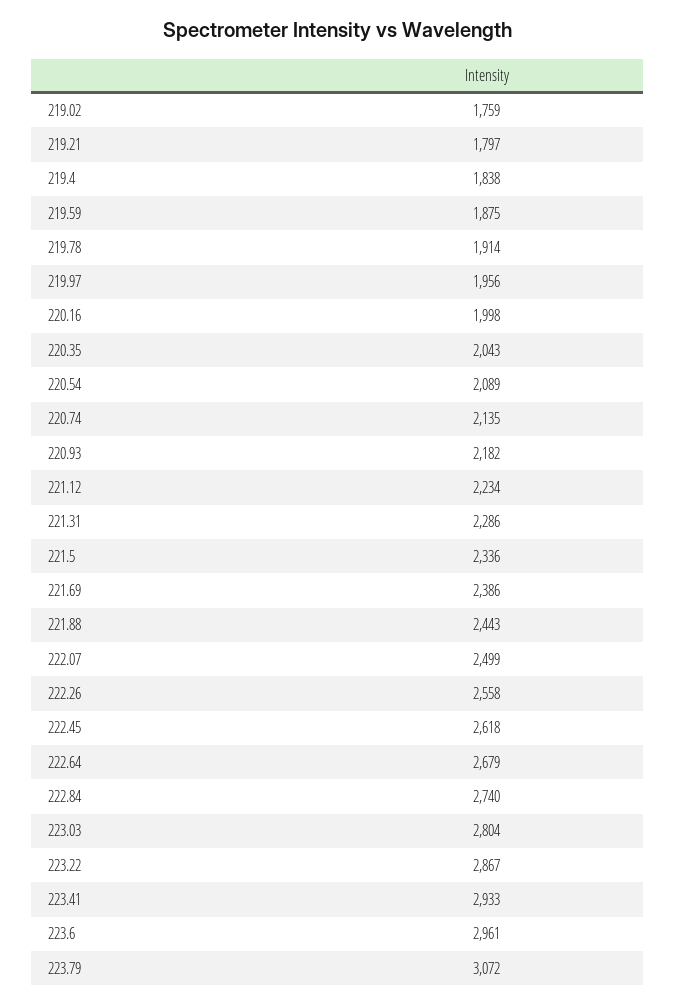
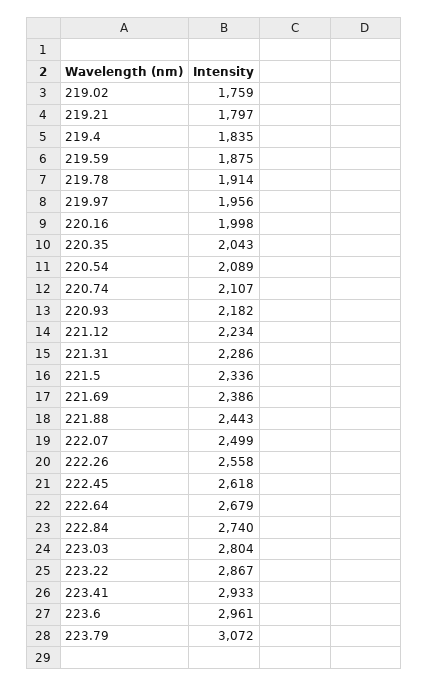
  {
    "219.02": 1759,
    "219.21": 1797,
-   "219.4": 1838,
+   "219.4": 1835,
    "219.59": 1875,
    "219.78": 1914,
    "219.97": 1956,
    "220.16": 1998,
    "220.35": 2043,
    "220.54": 2089,
-   "220.74": 2135,
+   "220.74": 2107,
    "220.93": 2182,
    "221.12": 2234,
    "221.31": 2286,
    "221.5": 2336,
    "221.69": 2386,
    "221.88": 2443,
    "222.07": 2499,
    "222.26": 2558,
    "222.45": 2618,
    "222.64": 2679,
    "222.84": 2740,
    "223.03": 2804,
    "223.22": 2867,
    "223.41": 2933,
    "223.6": 2961,
    "223.79": 3072
  }

